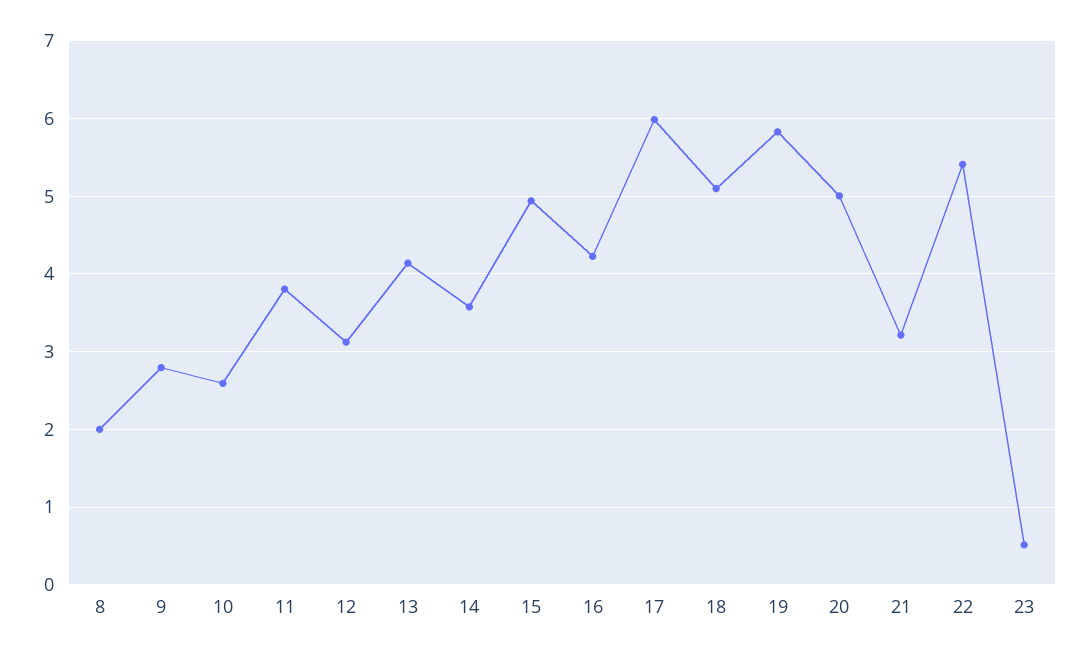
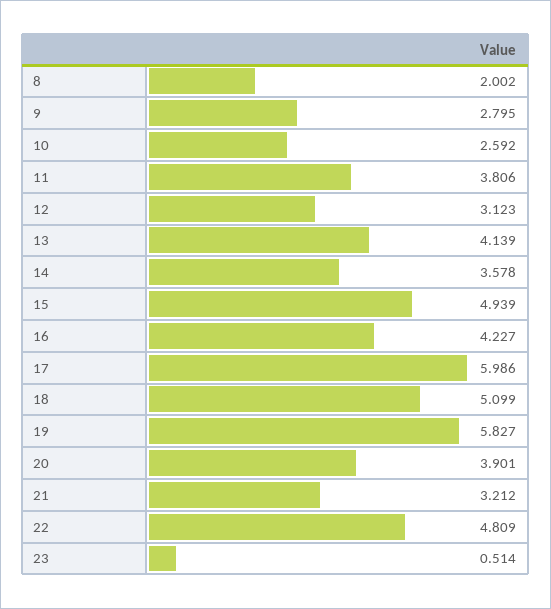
  {
    "8": 2.002,
    "9": 2.795,
    "10": 2.592,
    "11": 3.806,
    "12": 3.123,
    "13": 4.139,
    "14": 3.578,
    "15": 4.939,
    "16": 4.227,
    "17": 5.986,
    "18": 5.099,
    "19": 5.827,
-   "20": 5,
+   "20": 3.901,
    "21": 3.212,
-   "22": 5.4,
+   "22": 4.809,
    "23": 0.514
  }

